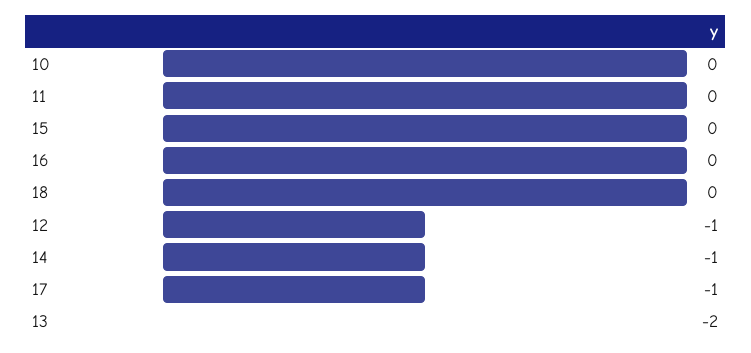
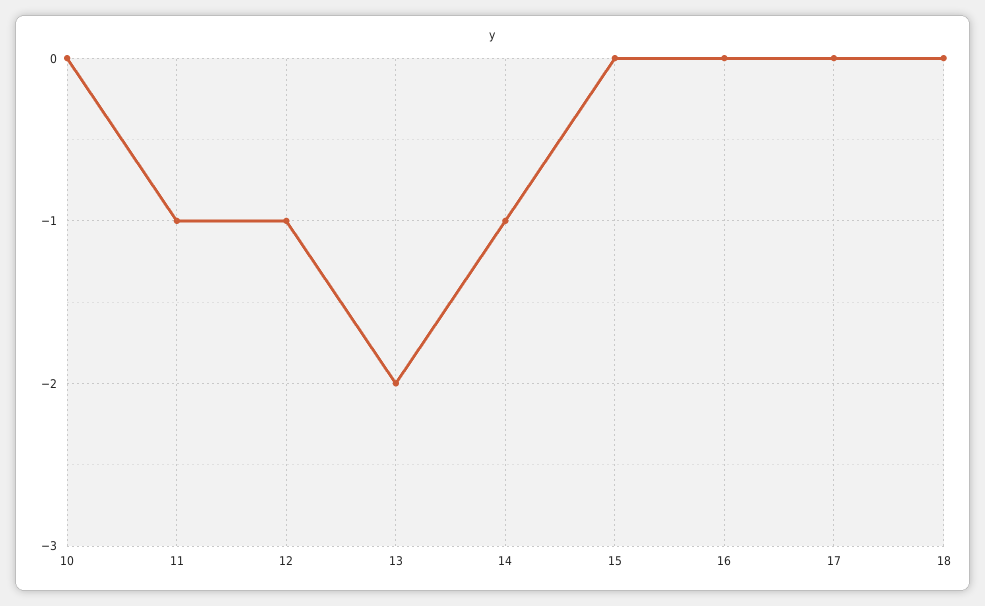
  {
    "10": 0,
-   "11": 0,
+   "11": -1,
    "15": 0,
    "16": 0,
    "18": 0,
    "12": -1,
    "14": -1,
-   "17": -1,
+   "17": 0,
    "13": -2
  }

